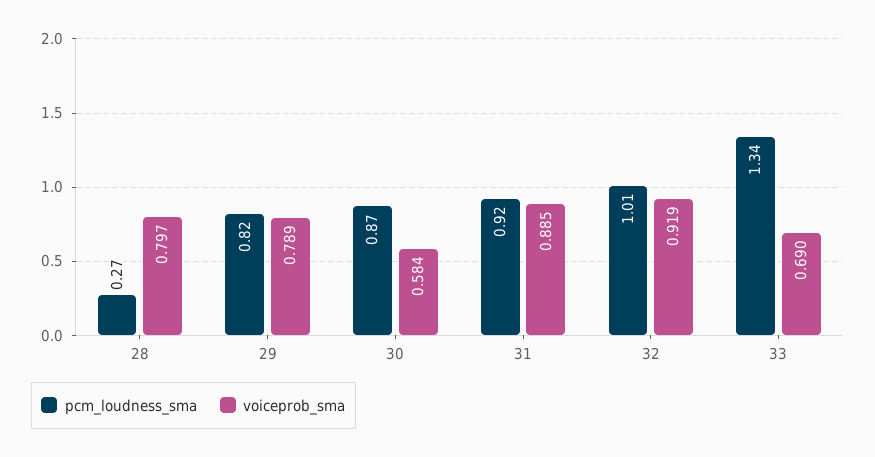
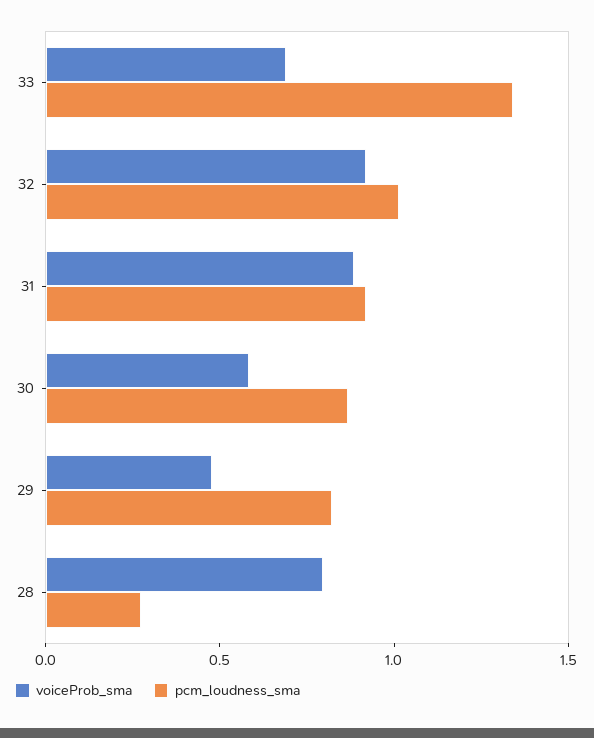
  {
    "pcm_loudness_sma": {
      "28": 0.27,
      "29": 0.82,
      "30": 0.87,
      "31": 0.92,
      "32": 1.01,
      "33": 1.34
    },
    "voiceprob_sma": {
      "28": 0.797,
-     "29": 0.789,
+     "29": 0.5,
      "30": 0.584,
      "31": 0.885,
      "32": 0.919,
      "33": 0.69
    }
  }

